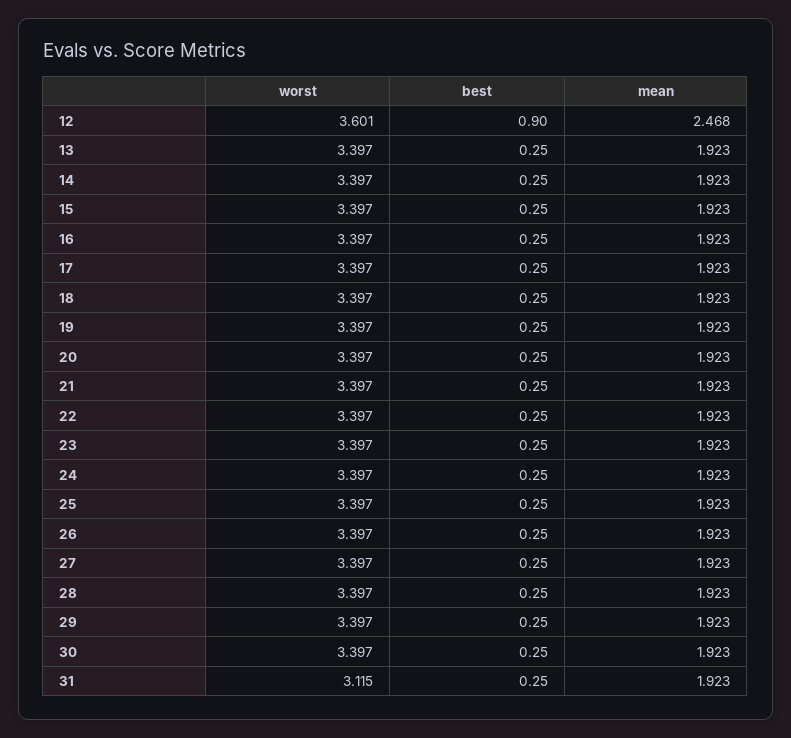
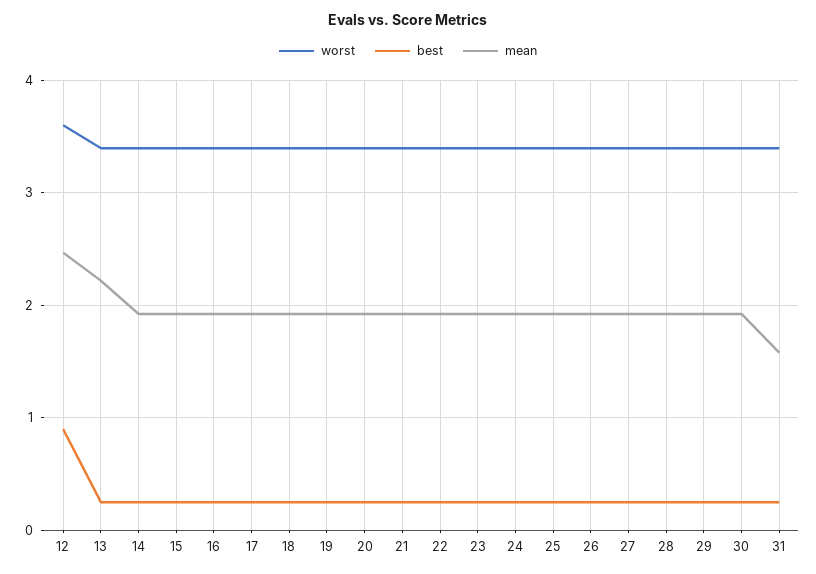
  {
    "worst": {
      "12": 3.601,
      "13": 3.397,
      "14": 3.397,
      "15": 3.397,
      "16": 3.397,
      "17": 3.397,
      "18": 3.397,
      "19": 3.397,
      "20": 3.397,
      "21": 3.397,
      "22": 3.397,
      "23": 3.397,
      "24": 3.397,
      "25": 3.397,
      "26": 3.397,
      "27": 3.397,
      "28": 3.397,
      "29": 3.397,
      "30": 3.397,
-     "31": 3.115
+     "31": 3.4
    },
    "best": {
      "12": 0.9,
      "13": 0.25,
      "14": 0.25,
      "15": 0.25,
      "16": 0.25,
      "17": 0.25,
      "18": 0.25,
      "19": 0.25,
      "20": 0.25,
      "21": 0.25,
      "22": 0.25,
      "23": 0.25,
      "24": 0.25,
      "25": 0.25,
      "26": 0.25,
      "27": 0.25,
      "28": 0.25,
      "29": 0.25,
      "30": 0.25,
      "31": 0.25
    },
    "mean": {
      "12": 2.468,
-     "13": 1.923,
+     "13": 2.2,
      "14": 1.923,
      "15": 1.923,
      "16": 1.923,
      "17": 1.923,
      "18": 1.923,
      "19": 1.923,
      "20": 1.923,
      "21": 1.923,
      "22": 1.923,
      "23": 1.923,
      "24": 1.923,
      "25": 1.923,
      "26": 1.923,
      "27": 1.923,
      "28": 1.923,
      "29": 1.923,
      "30": 1.923,
-     "31": 1.923
+     "31": 1.6
    }
  }

